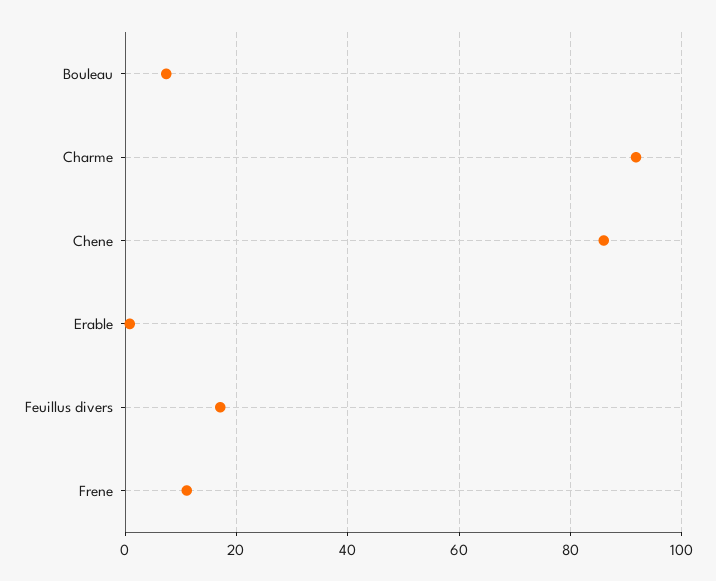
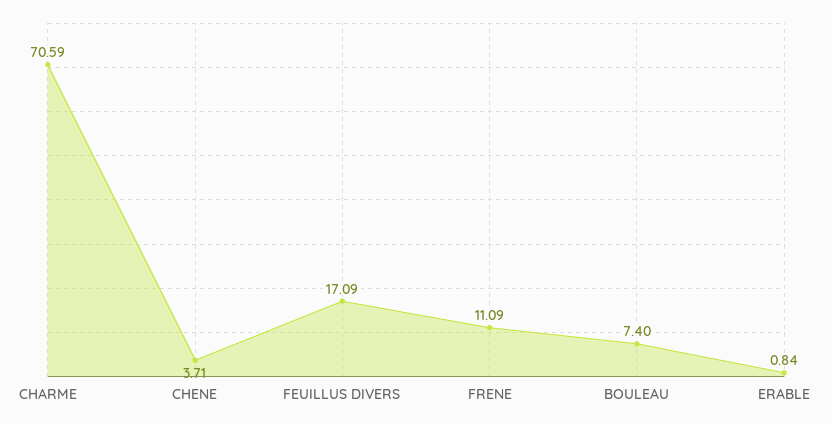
  {
    "Bouleau": 7.4,
-   "Charme": 92,
+   "Charme": 70.59,
-   "Chene": 86,
+   "Chene": 3.71,
    "Erable": 0.84,
    "Feuillus divers": 17.09,
    "Frene": 11.09
  }

